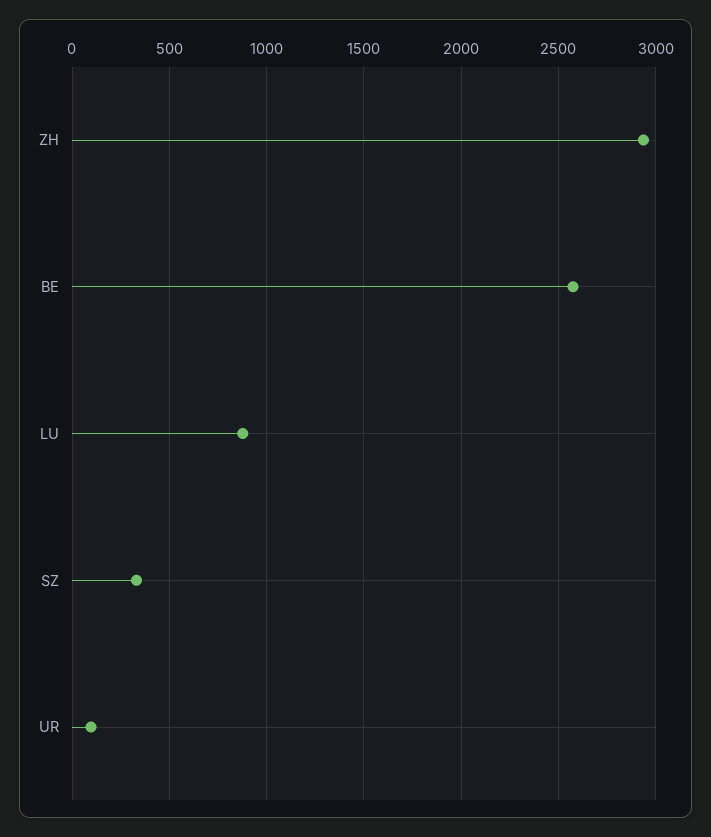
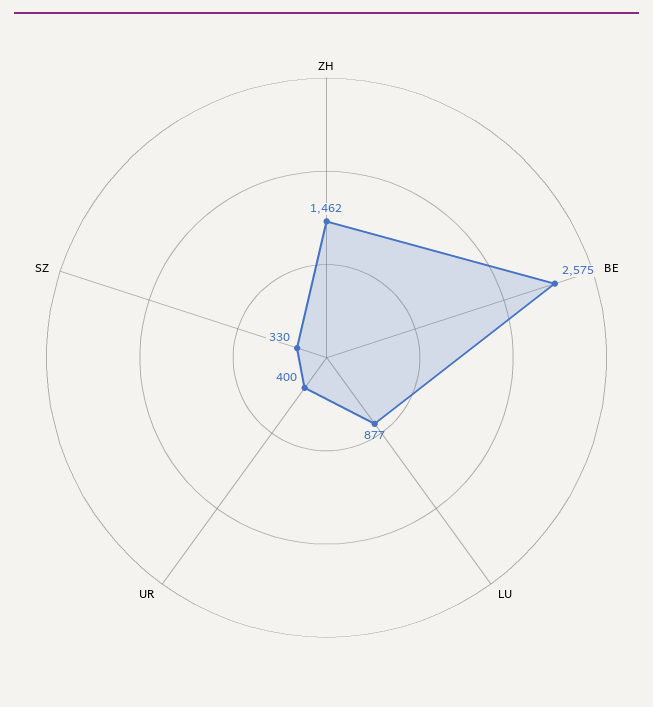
  {
-   "ZH": 2950,
+   "ZH": 1462,
    "BE": 2575,
    "LU": 877,
    "SZ": 330,
-   "UR": 100
+   "UR": 400
  }

